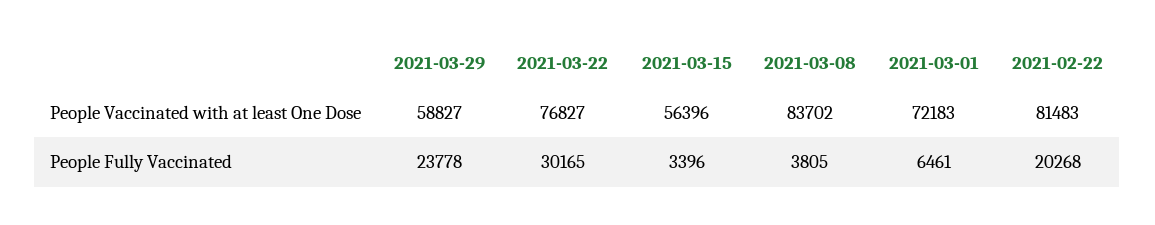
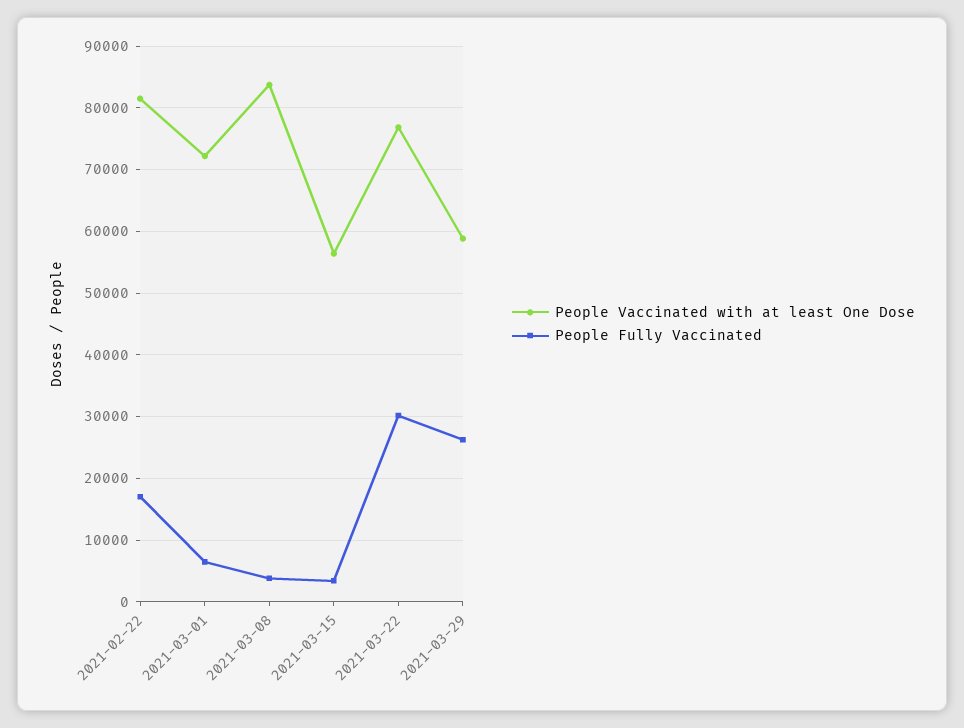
  {
    "People Vaccinated with at least One Dose": {
      "2021-03-29": 58827,
      "2021-03-22": 76827,
      "2021-03-15": 56396,
      "2021-03-08": 83702,
      "2021-03-01": 72183,
      "2021-02-22": 81483
    },
    "People Fully Vaccinated": {
-     "2021-03-29": 23778,
+     "2021-03-29": 26000,
      "2021-03-22": 30165,
      "2021-03-15": 3396,
      "2021-03-08": 3805,
      "2021-03-01": 6461,
-     "2021-02-22": 20268
+     "2021-02-22": 17000
    }
  }

